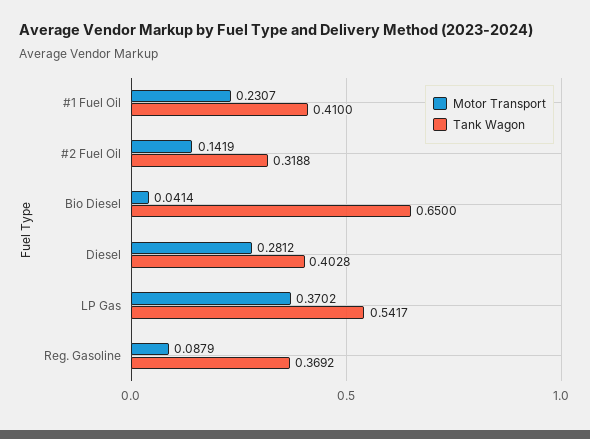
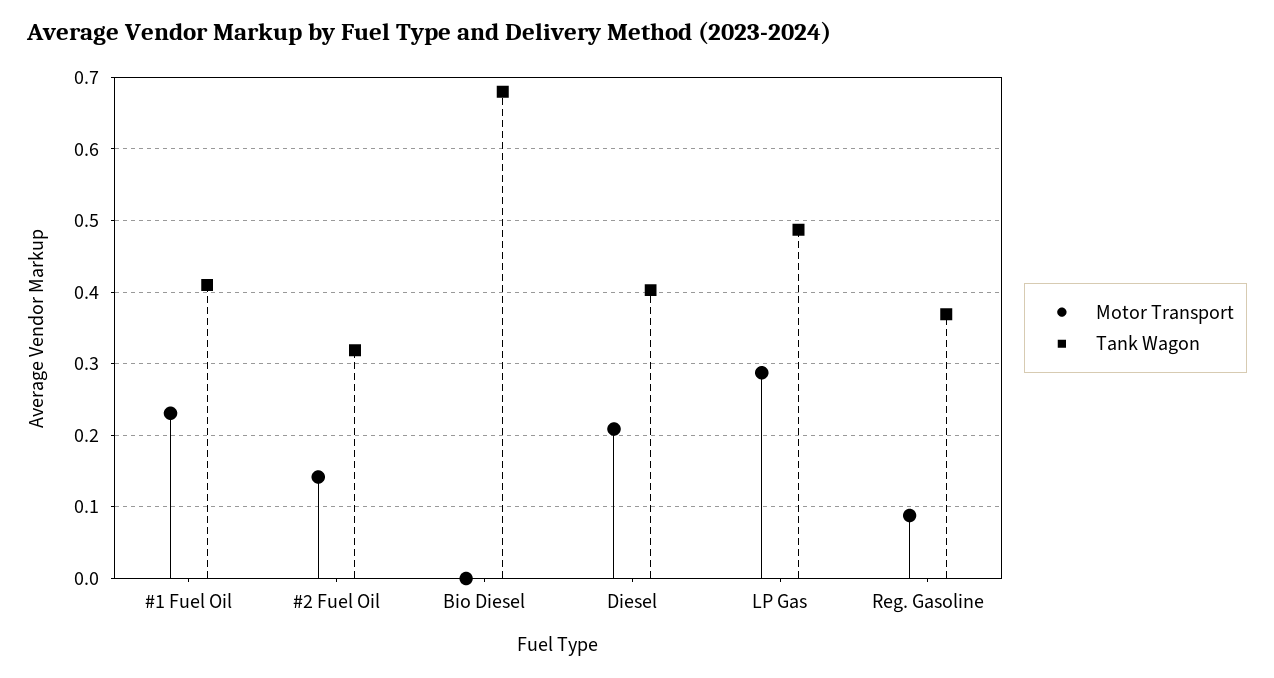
  {
    "Motor Transport": {
      "#1 Fuel Oil": 0.2307,
      "#2 Fuel Oil": 0.1419,
-     "Bio Diesel": 0.0414,
+     "Bio Diesel": 0,
-     "Diesel": 0.2812,
+     "Diesel": 0.21,
-     "LP Gas": 0.3702,
+     "LP Gas": 0.29,
      "Reg. Gasoline": 0.0879
    },
    "Tank Wagon": {
      "#1 Fuel Oil": 0.41,
      "#2 Fuel Oil": 0.3188,
-     "Bio Diesel": 0.65,
+     "Bio Diesel": 0.68,
      "Diesel": 0.4028,
-     "LP Gas": 0.5417,
+     "LP Gas": 0.49,
      "Reg. Gasoline": 0.3692
    }
  }

